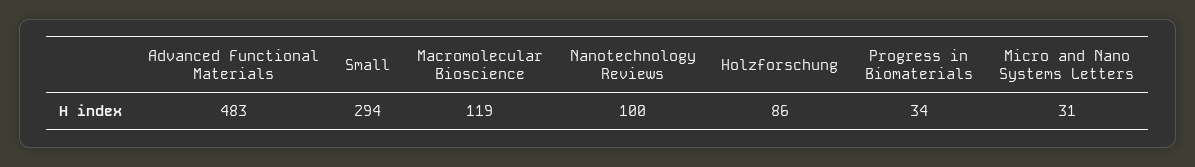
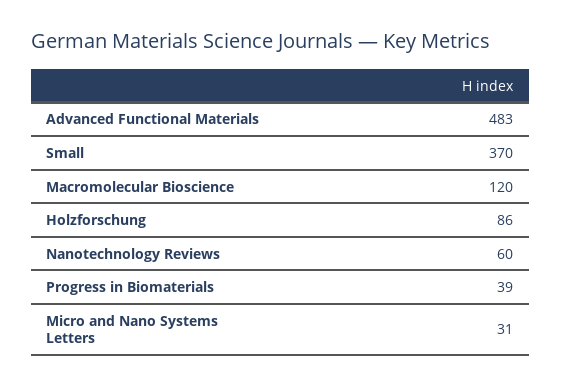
  {
    "Advanced Functional Materials": 483,
-   "Small": 294,
+   "Small": 370,
-   "Macromolecular Bioscience": 119,
+   "Macromolecular Bioscience": 120,
-   "Nanotechnology Reviews": 100,
+   "Nanotechnology Reviews": 60,
    "Holzforschung": 86,
-   "Progress in Biomaterials": 34,
+   "Progress in Biomaterials": 39,
    "Micro and Nano Systems Letters": 31
  }

